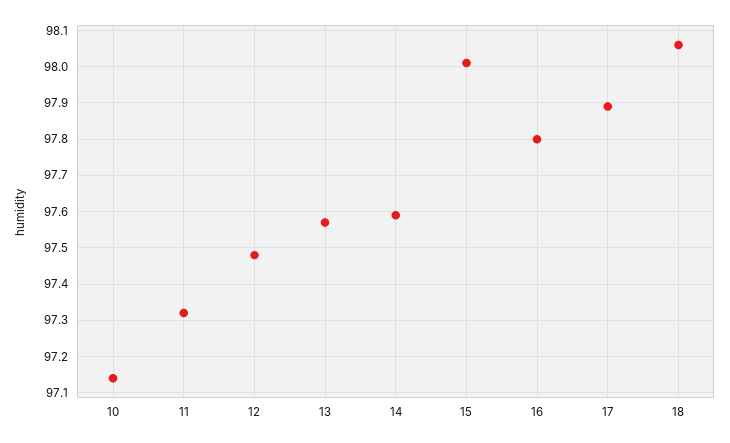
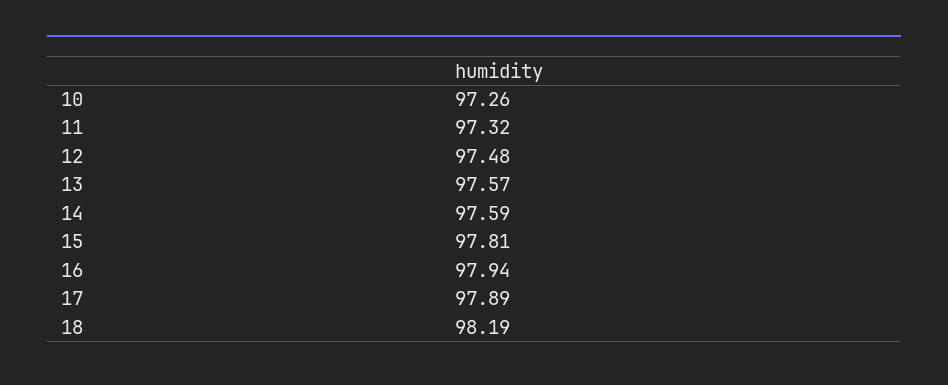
  {
-   "10": 97.15,
+   "10": 97.26,
    "11": 97.32,
    "12": 97.48,
    "13": 97.57,
    "14": 97.59,
-   "15": 98,
+   "15": 97.81,
-   "16": 97.8,
+   "16": 97.94,
    "17": 97.89,
-   "18": 98.05
+   "18": 98.19
  }

